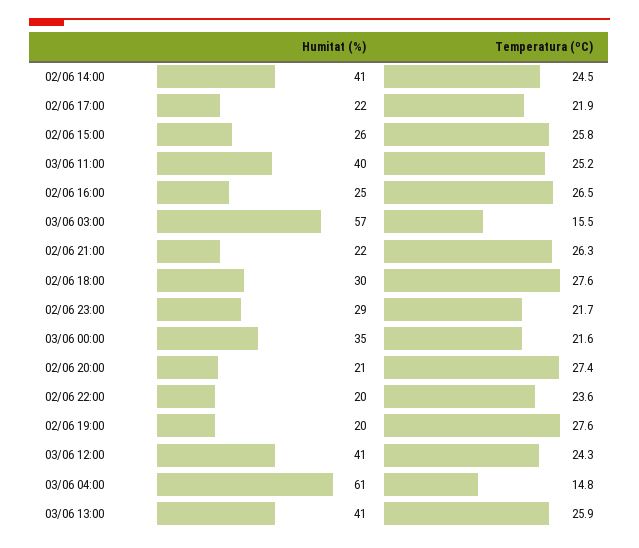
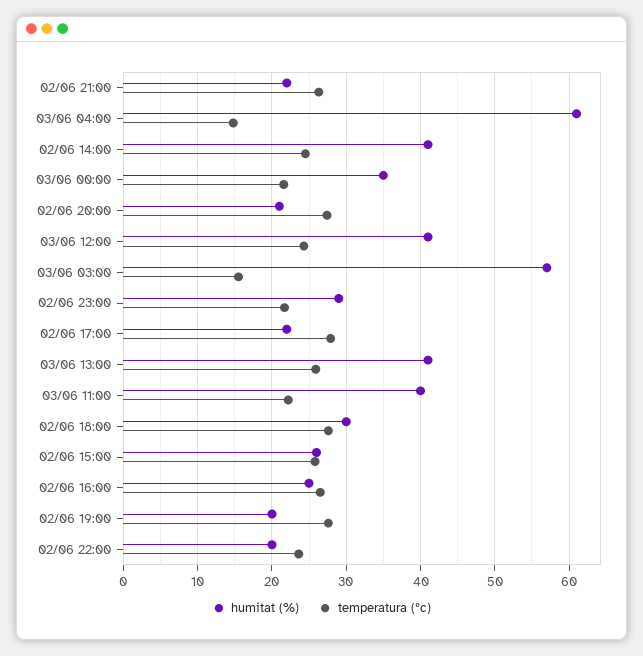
  {
    "Humitat (%)": {
      "02/06 14:00": 41,
      "02/06 17:00": 22,
      "02/06 15:00": 26,
      "03/06 11:00": 40,
      "02/06 16:00": 25,
      "03/06 03:00": 57,
      "02/06 21:00": 22,
      "02/06 18:00": 30,
      "02/06 23:00": 29,
      "03/06 00:00": 35,
      "02/06 20:00": 21,
      "02/06 22:00": 20,
      "02/06 19:00": 20,
      "03/06 12:00": 41,
      "03/06 04:00": 61,
      "03/06 13:00": 41
    },
    "Temperatura (ºC)": {
      "02/06 14:00": 24.5,
-     "02/06 17:00": 21.9,
+     "02/06 17:00": 28,
      "02/06 15:00": 25.8,
-     "03/06 11:00": 25.2,
+     "03/06 11:00": 22,
      "02/06 16:00": 26.5,
      "03/06 03:00": 15.5,
      "02/06 21:00": 26.3,
      "02/06 18:00": 27.6,
      "02/06 23:00": 21.7,
      "03/06 00:00": 21.6,
      "02/06 20:00": 27.4,
      "02/06 22:00": 23.6,
      "02/06 19:00": 27.6,
      "03/06 12:00": 24.3,
      "03/06 04:00": 14.8,
      "03/06 13:00": 25.9
    }
  }

